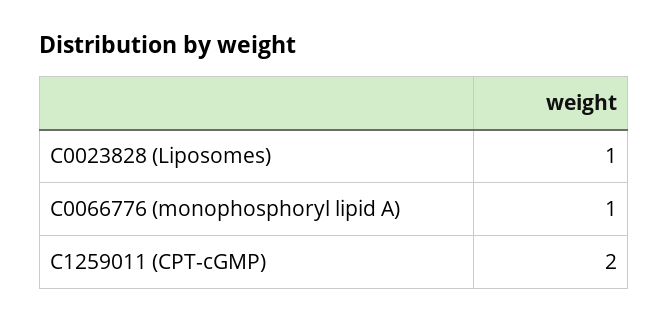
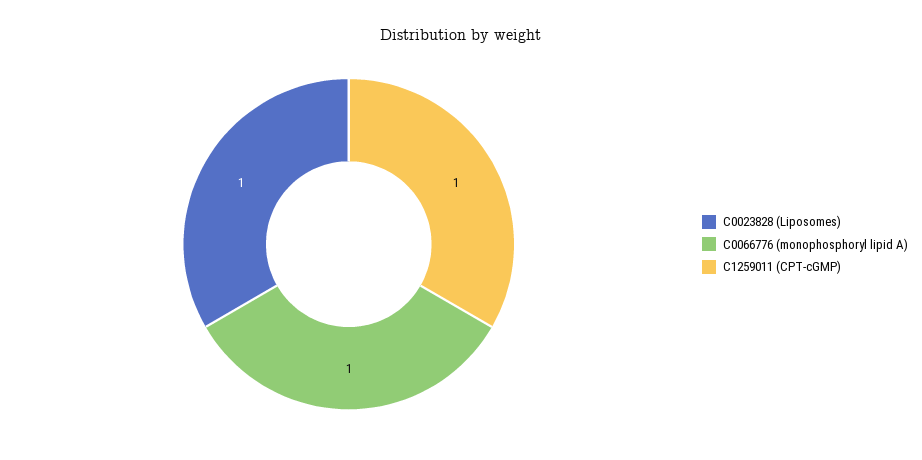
  {
    "C0023828 (Liposomes)": 1,
    "C0066776 (monophosphoryl lipid A)": 1,
-   "C1259011 (CPT-cGMP)": 2
+   "C1259011 (CPT-cGMP)": 1
  }

